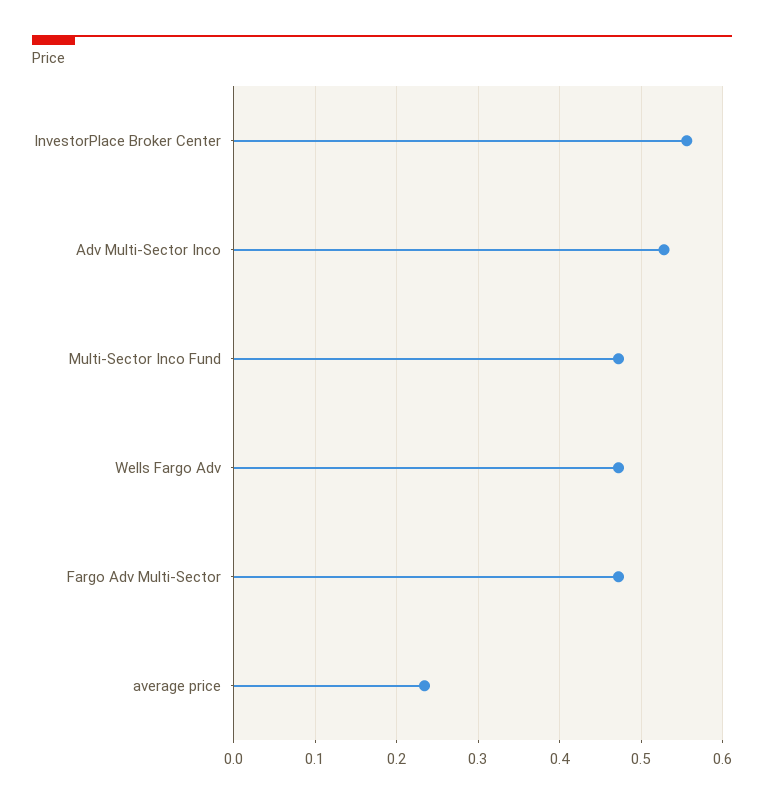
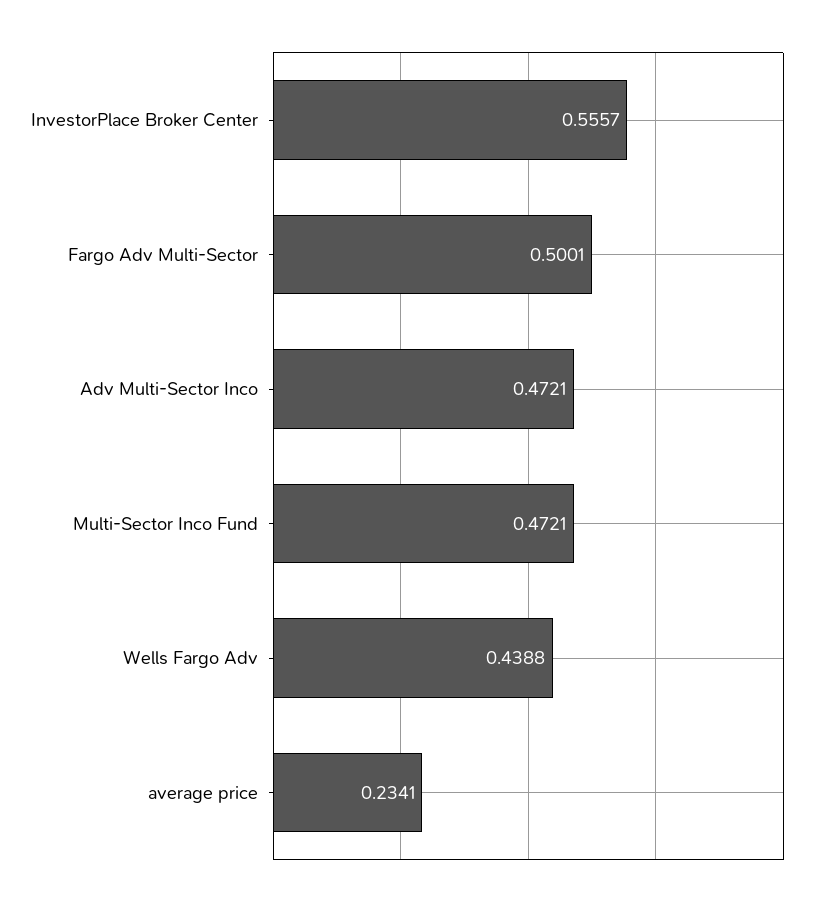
  {
    "InvestorPlace Broker Center": 0.5557,
-   "Adv Multi-Sector Inco": 0.53,
+   "Adv Multi-Sector Inco": 0.4721,
    "Multi-Sector Inco Fund": 0.4721,
-   "Wells Fargo Adv": 0.47,
+   "Wells Fargo Adv": 0.4388,
-   "Fargo Adv Multi-Sector": 0.47,
+   "Fargo Adv Multi-Sector": 0.5001,
    "average price": 0.2341
  }

